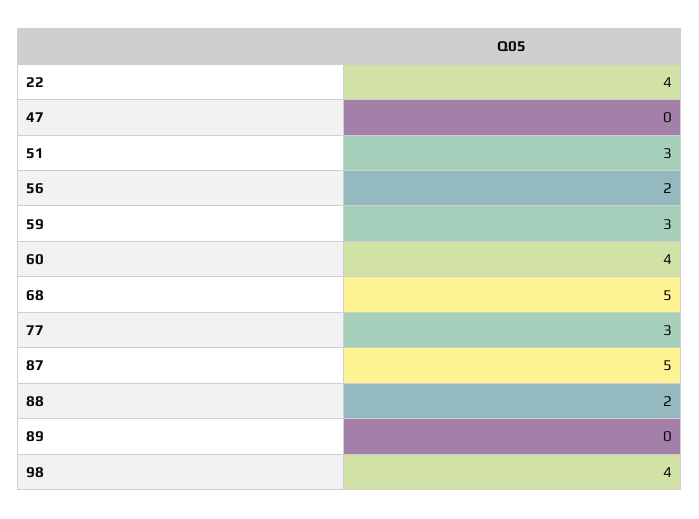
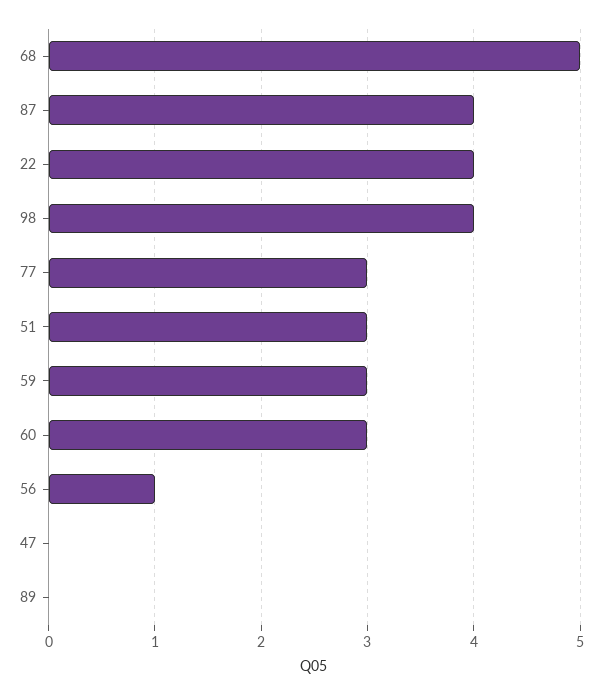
  {
    "22": 4,
    "47": 0,
    "51": 3,
-   "56": 2,
+   "56": 1,
    "59": 3,
-   "60": 4,
+   "60": 3,
    "68": 5,
    "77": 3,
-   "87": 5,
+   "87": 4,
-   "88": 2,
    "89": 0,
    "98": 4
  }

